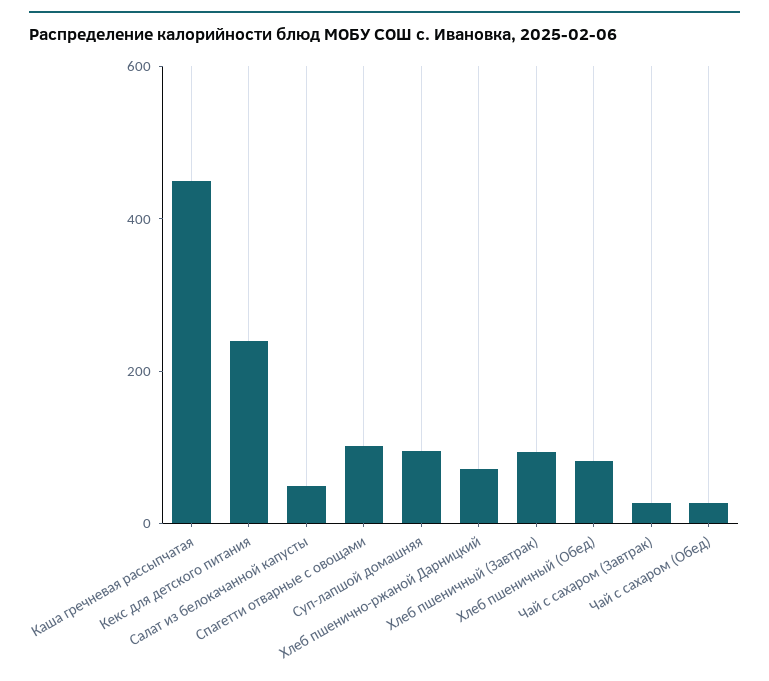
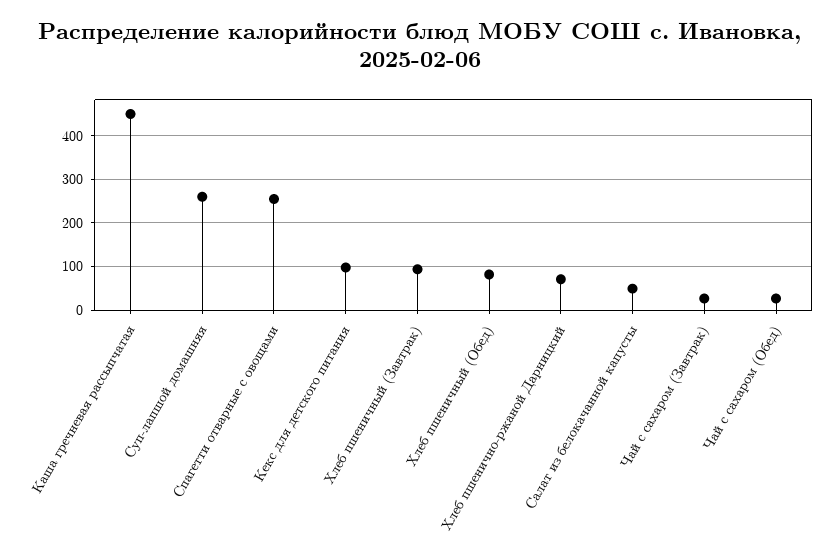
  {
    "Каша гречневая рассыпчатая": 460,
-   "Кекс для детского питания": 250,
+   "Кекс для детского питания": 100,
    "Салат из белокачанной капусты": 40,
-   "Спагетти отварные с овощами": 100,
+   "Спагетти отварные с овощами": 260,
-   "Суп-лапшой домашняя": 100,
+   "Суп-лапшой домашняя": 260,
    "Хлеб пшенично-ржаной Дарницкий": 80,
    "Хлеб пшеничный (Завтрак)": 100,
    "Хлеб пшеничный (Обед)": 80,
    "Чай с сахаром (Завтрак)": 20,
    "Чай с сахаром (Обед)": 20
  }

